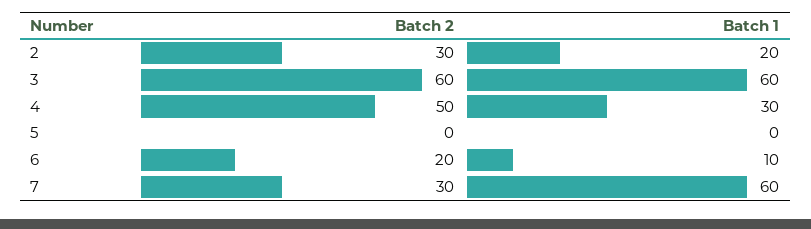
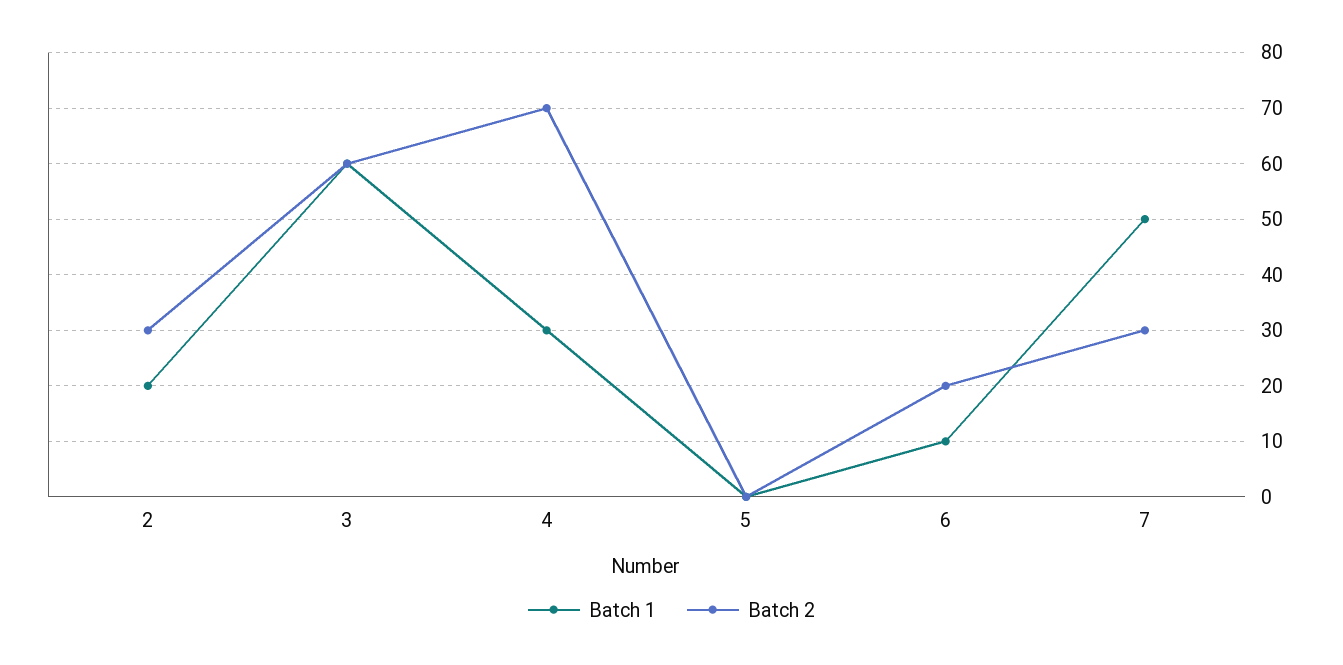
  {
    "Batch 2": {
      "2": 30,
      "3": 60,
-     "4": 50,
+     "4": 70,
      "5": 0,
      "6": 20,
      "7": 30
    },
    "Batch 1": {
      "2": 20,
      "3": 60,
      "4": 30,
      "5": 0,
      "6": 10,
-     "7": 60
+     "7": 50
    }
  }

